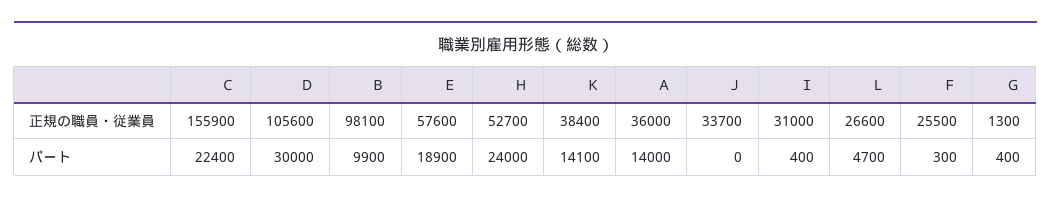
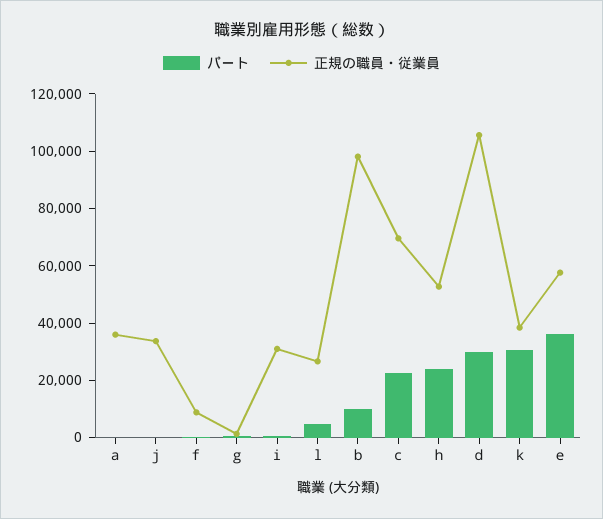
  {
    "正規の職員・従業員": {
-     "Ｃ": 155900,
+     "Ｃ": 70000,
      "Ｄ": 105600,
      "Ｂ": 98100,
      "Ｅ": 57600,
      "Ｈ": 52700,
      "Ｋ": 38400,
      "Ａ": 36000,
      "Ｊ": 33700,
      "Ｉ": 31000,
      "Ｌ": 26600,
-     "Ｆ": 25500,
+     "Ｆ": 10000,
      "Ｇ": 1300
    },
    "パート": {
      "Ｃ": 22400,
      "Ｄ": 30000,
      "Ｂ": 9900,
-     "Ｅ": 18900,
+     "Ｅ": 35000,
      "Ｈ": 24000,
-     "Ｋ": 14100,
+     "Ｋ": 30000,
-     "Ａ": 14000,
+     "Ａ": 0,
      "Ｊ": 0,
      "Ｉ": 400,
      "Ｌ": 4700,
      "Ｆ": 300,
      "Ｇ": 400
    }
  }

